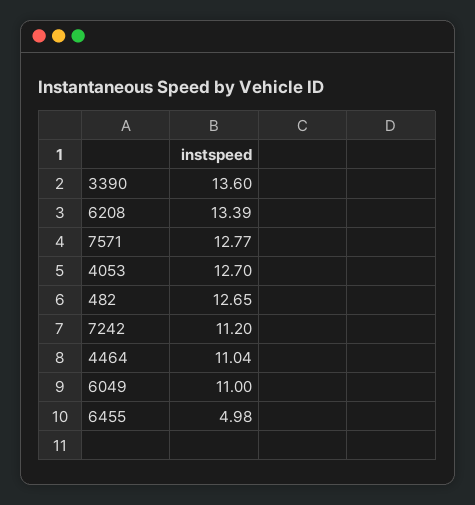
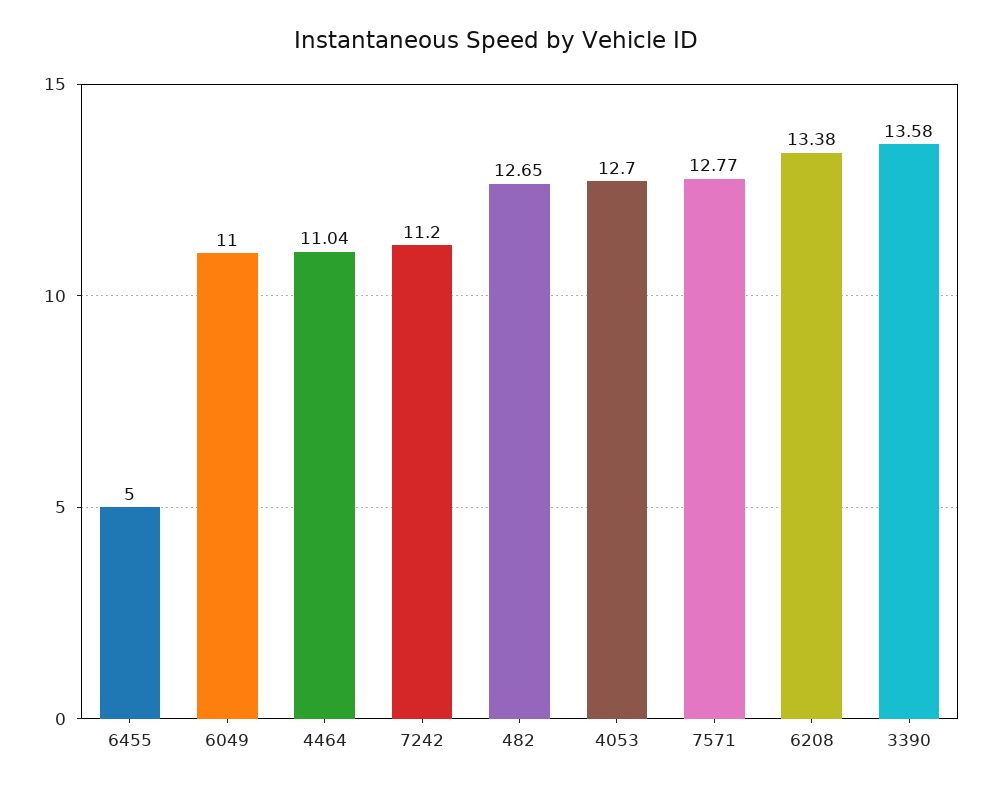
  {
-   "3390": 13.6,
+   "3390": 13.58,
-   "6208": 13.39,
+   "6208": 13.38,
    "7571": 12.77,
    "4053": 12.7,
    "482": 12.65,
    "7242": 11.2,
    "4464": 11.04,
    "6049": 11,
-   "6455": 4.98
+   "6455": 5
  }

